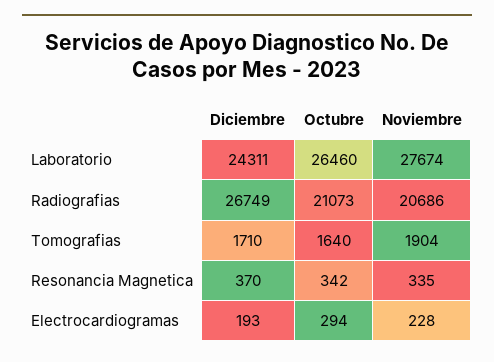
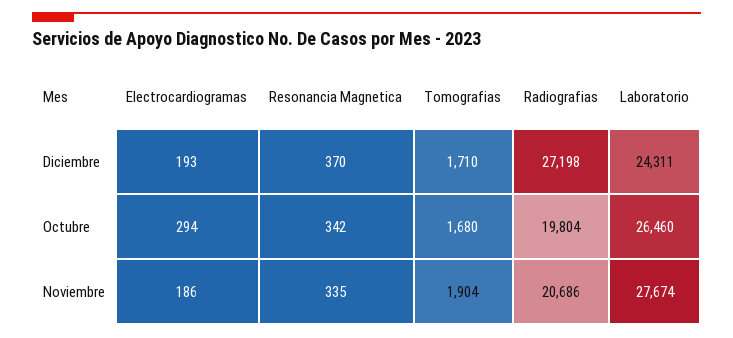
  {
    "Diciembre": {
      "Laboratorio": 24311,
-     "Radiografias": 26749,
+     "Radiografias": 27198,
      "Tomografias": 1710,
      "Resonancia Magnetica": 370,
      "Electrocardiogramas": 193
    },
    "Octubre": {
      "Laboratorio": 26460,
-     "Radiografias": 21073,
+     "Radiografias": 19804,
-     "Tomografias": 1640,
+     "Tomografias": 1680,
      "Resonancia Magnetica": 342,
      "Electrocardiogramas": 294
    },
    "Noviembre": {
      "Laboratorio": 27674,
      "Radiografias": 20686,
      "Tomografias": 1904,
      "Resonancia Magnetica": 335,
-     "Electrocardiogramas": 228
+     "Electrocardiogramas": 186
    }
  }

